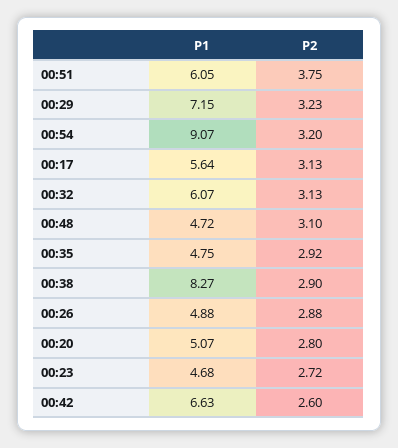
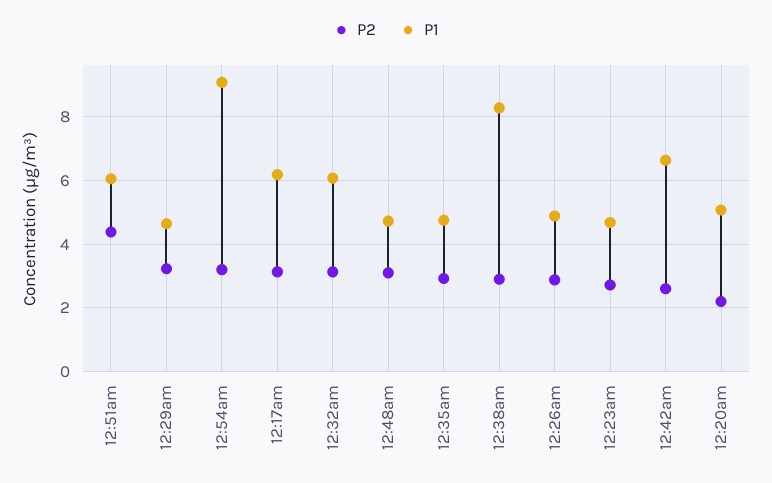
  {
    "P1": {
      "00:51": 6.05,
-     "00:29": 7.15,
+     "00:29": 4.6,
      "00:54": 9.07,
-     "00:17": 5.64,
+     "00:17": 6.2,
      "00:32": 6.07,
      "00:48": 4.72,
      "00:35": 4.75,
      "00:38": 8.27,
      "00:26": 4.88,
      "00:20": 5.07,
      "00:23": 4.68,
      "00:42": 6.63
    },
    "P2": {
-     "00:51": 3.75,
+     "00:51": 4.4,
      "00:29": 3.23,
      "00:54": 3.2,
      "00:17": 3.13,
      "00:32": 3.13,
      "00:48": 3.1,
      "00:35": 2.92,
      "00:38": 2.9,
      "00:26": 2.88,
-     "00:20": 2.8,
+     "00:20": 2.2,
      "00:23": 2.72,
      "00:42": 2.6
    }
  }

